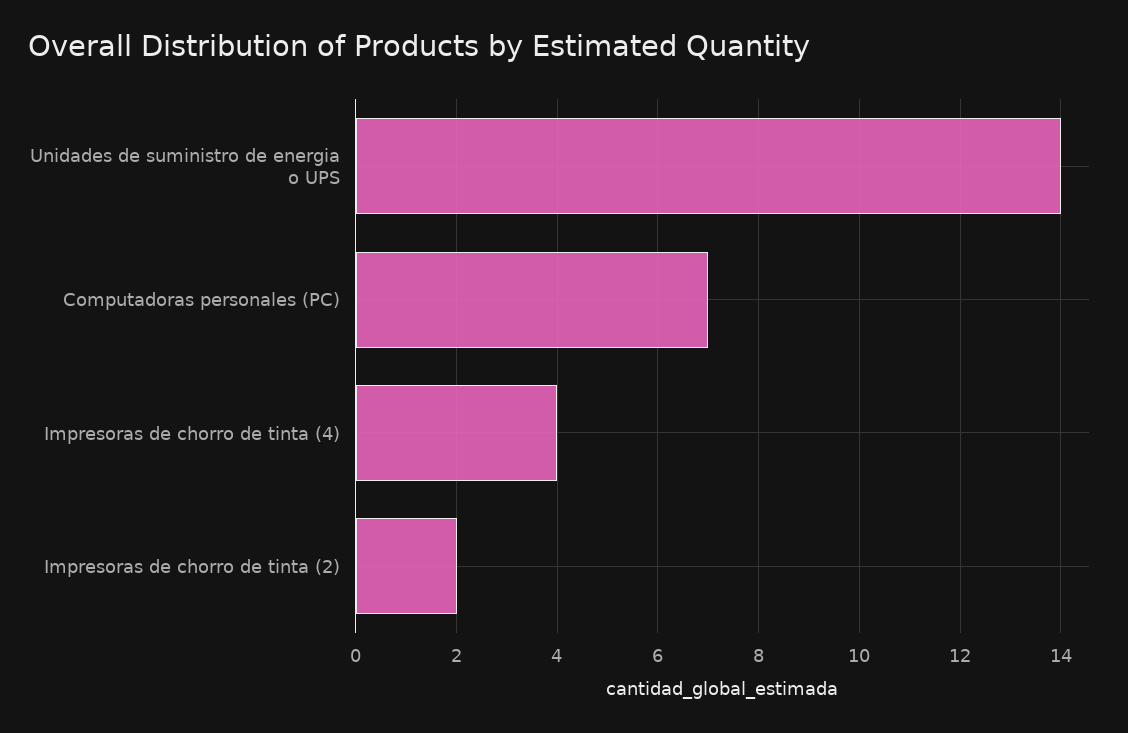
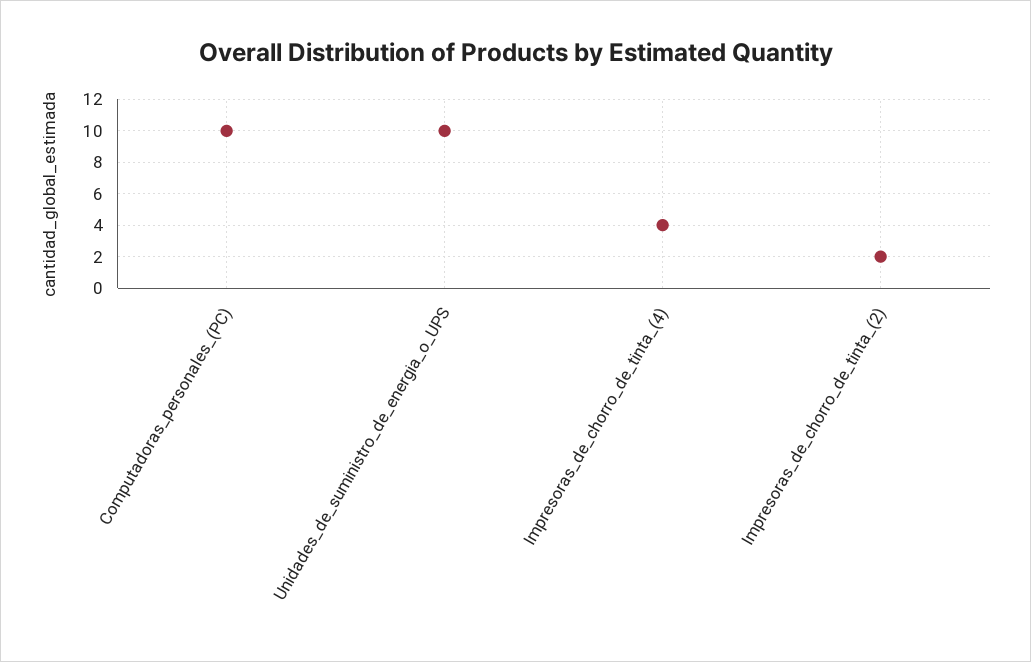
  {
-   "Unidades de suministro de energia o UPS": 14,
+   "Unidades de suministro de energia o UPS": 10,
-   "Computadoras personales (PC)": 7,
+   "Computadoras personales (PC)": 10,
    "Impresoras de chorro de tinta (4)": 4,
    "Impresoras de chorro de tinta (2)": 2
  }

